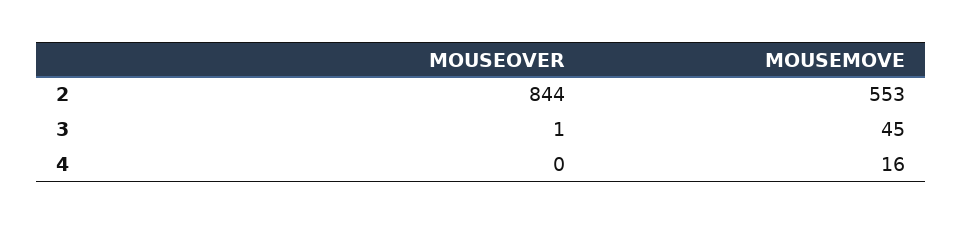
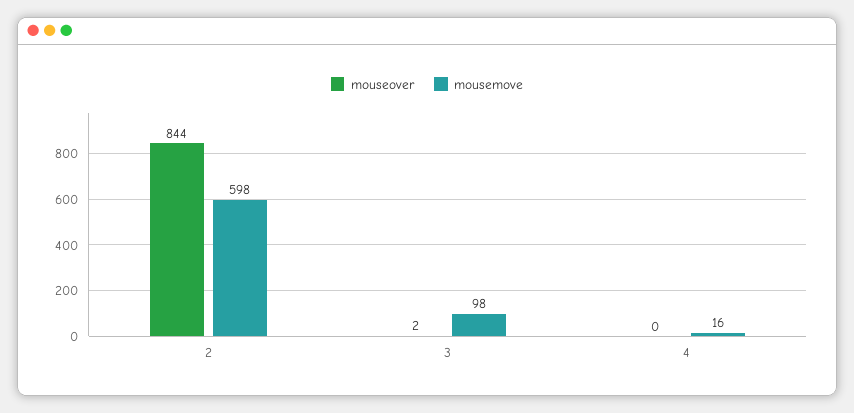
  {
    "MOUSEOVER": {
      "2": 844,
-     "3": 1,
+     "3": 2,
      "4": 0
    },
    "MOUSEMOVE": {
-     "2": 553,
+     "2": 598,
-     "3": 45,
+     "3": 98,
      "4": 16
    }
  }

